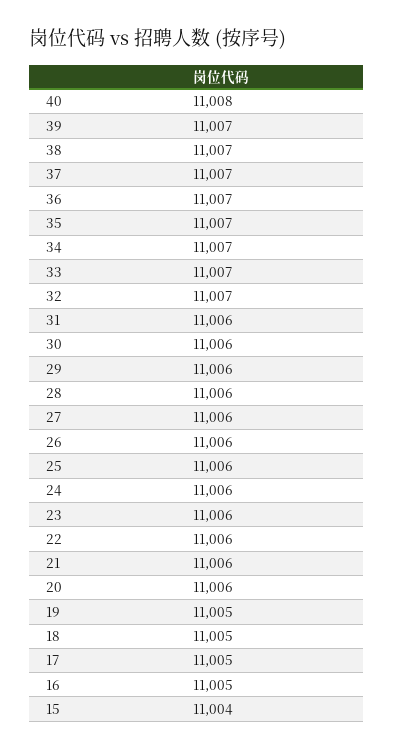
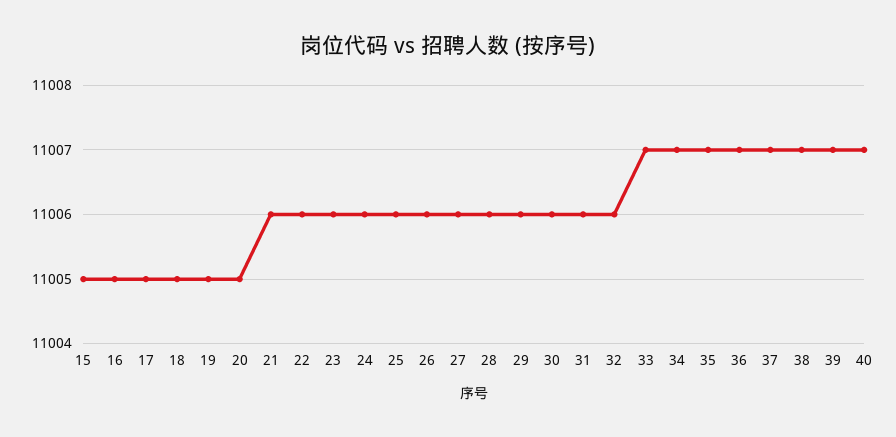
  {
-   "40": 11008,
+   "40": 11007,
    "39": 11007,
    "38": 11007,
    "37": 11007,
    "36": 11007,
    "35": 11007,
    "34": 11007,
    "33": 11007,
-   "32": 11007,
+   "32": 11006,
    "31": 11006,
    "30": 11006,
    "29": 11006,
    "28": 11006,
    "27": 11006,
    "26": 11006,
    "25": 11006,
    "24": 11006,
    "23": 11006,
    "22": 11006,
    "21": 11006,
-   "20": 11006,
+   "20": 11005,
    "19": 11005,
    "18": 11005,
    "17": 11005,
    "16": 11005,
-   "15": 11004
+   "15": 11005
  }

